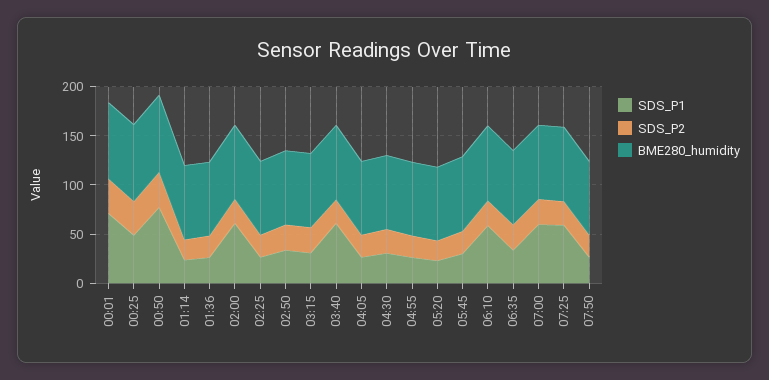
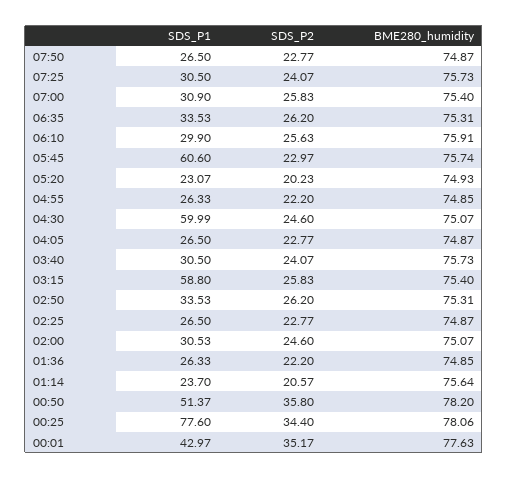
  {
    "SDS_P1": {
-     "00:01": 70,
+     "00:01": 42.97,
-     "00:25": 50,
+     "00:25": 77.6,
-     "00:50": 80,
+     "00:50": 51.37,
      "01:14": 23.7,
      "01:36": 26.33,
-     "02:00": 60,
+     "02:00": 30.53,
      "02:25": 26.5,
      "02:50": 33.53,
-     "03:15": 30,
+     "03:15": 58.8,
-     "03:40": 60,
+     "03:40": 30.5,
      "04:05": 26.5,
-     "04:30": 30,
+     "04:30": 59.99,
      "04:55": 26.33,
      "05:20": 23.07,
-     "05:45": 30,
+     "05:45": 60.6,
-     "06:10": 60,
+     "06:10": 29.9,
      "06:35": 33.53,
-     "07:00": 60,
+     "07:00": 30.9,
-     "07:25": 60,
+     "07:25": 30.5,
      "07:50": 26.5
    },
    "SDS_P2": {
      "00:01": 35.17,
      "00:25": 34.4,
      "00:50": 35.8,
      "01:14": 20.57,
      "01:36": 22.2,
      "02:00": 24.6,
      "02:25": 22.77,
      "02:50": 26.2,
      "03:15": 25.83,
      "03:40": 24.07,
      "04:05": 22.77,
      "04:30": 24.6,
      "04:55": 22.2,
      "05:20": 20.23,
      "05:45": 22.97,
      "06:10": 25.63,
      "06:35": 26.2,
      "07:00": 25.83,
      "07:25": 24.07,
      "07:50": 22.77
    },
    "BME280_humidity": {
      "00:01": 77.63,
      "00:25": 78.06,
      "00:50": 78.2,
      "01:14": 75.64,
      "01:36": 74.85,
      "02:00": 75.07,
      "02:25": 74.87,
      "02:50": 75.31,
      "03:15": 75.4,
      "03:40": 75.73,
      "04:05": 74.87,
      "04:30": 75.07,
      "04:55": 74.85,
      "05:20": 74.93,
      "05:45": 75.74,
      "06:10": 75.91,
      "06:35": 75.31,
      "07:00": 75.4,
      "07:25": 75.73,
      "07:50": 74.87
    }
  }

